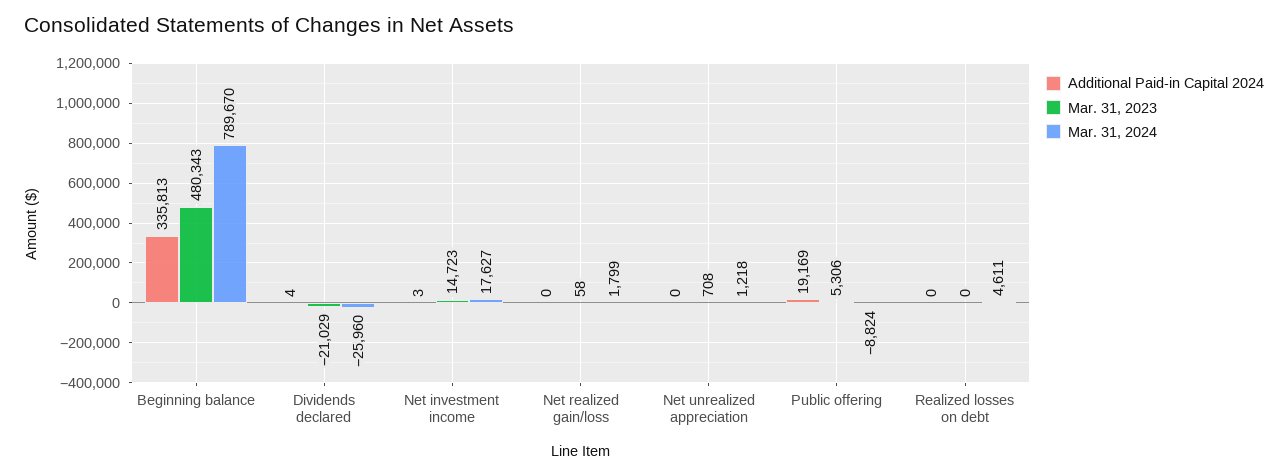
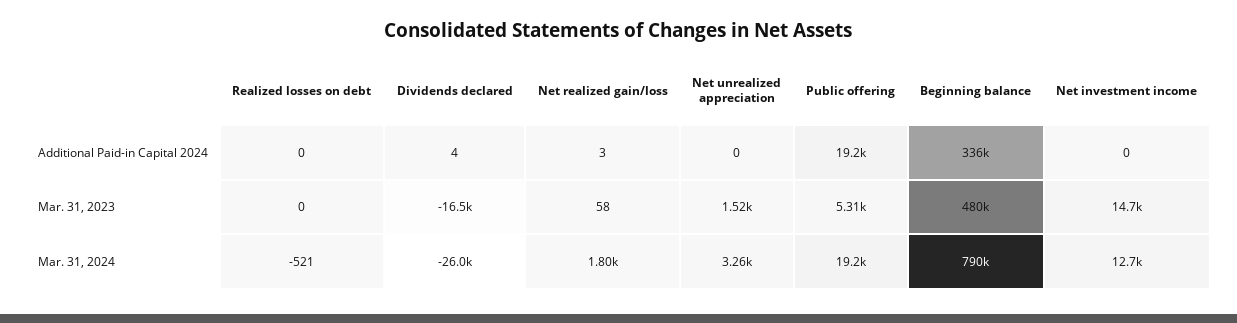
  {
    "Additional Paid-in Capital 2024": {
      "Beginning balance": 335813,
      "Dividends declared": 4,
-     "Net investment income": 3,
+     "Net investment income": 0,
-     "Net realized gain/loss": 0,
+     "Net realized gain/loss": 3,
      "Net unrealized appreciation": 0,
      "Public offering": 19169,
      "Realized losses on debt": 0
    },
    "Mar. 31, 2023": {
      "Beginning balance": 480343,
-     "Dividends declared": -21029,
+     "Dividends declared": -16500,
      "Net investment income": 14723,
      "Net realized gain/loss": 58,
-     "Net unrealized appreciation": 708,
+     "Net unrealized appreciation": 1520,
      "Public offering": 5306,
      "Realized losses on debt": 0
    },
    "Mar. 31, 2024": {
      "Beginning balance": 789670,
      "Dividends declared": -25960,
-     "Net investment income": 17627,
+     "Net investment income": 12700,
      "Net realized gain/loss": 1799,
-     "Net unrealized appreciation": 1218,
+     "Net unrealized appreciation": 3260,
-     "Public offering": -8824,
+     "Public offering": 19200,
-     "Realized losses on debt": 4611
+     "Realized losses on debt": -521
    }
  }

